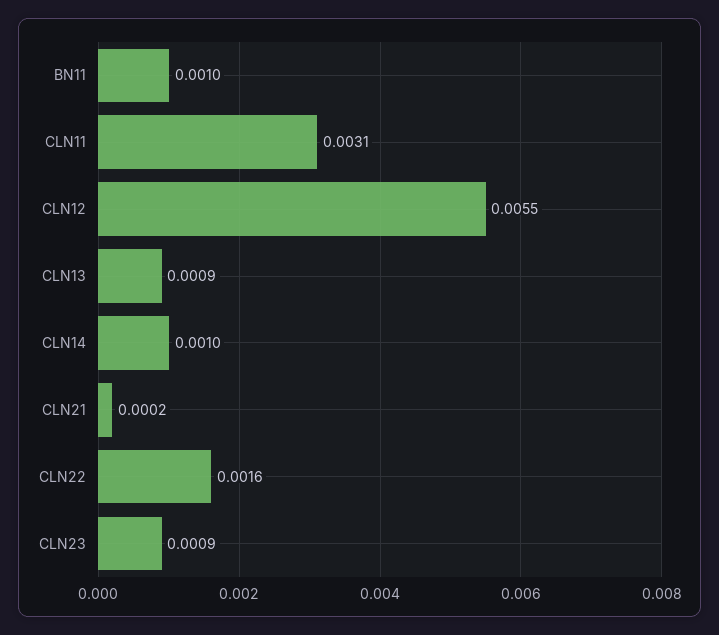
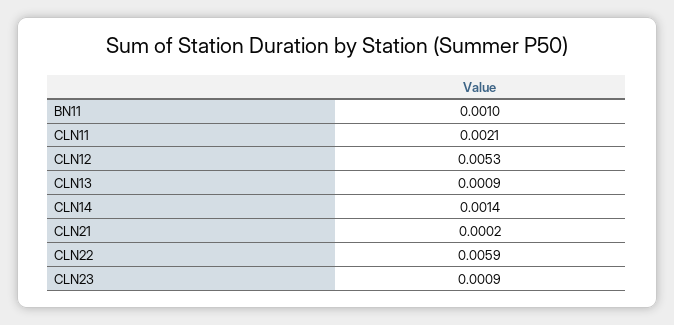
  {
    "BN11": 0.001,
-   "CLN11": 0.0031,
+   "CLN11": 0.0021,
-   "CLN12": 0.0055,
+   "CLN12": 0.0053,
    "CLN13": 0.0009,
-   "CLN14": 0.001,
+   "CLN14": 0.0014,
    "CLN21": 0.0002,
-   "CLN22": 0.0016,
+   "CLN22": 0.0059,
    "CLN23": 0.0009
  }

